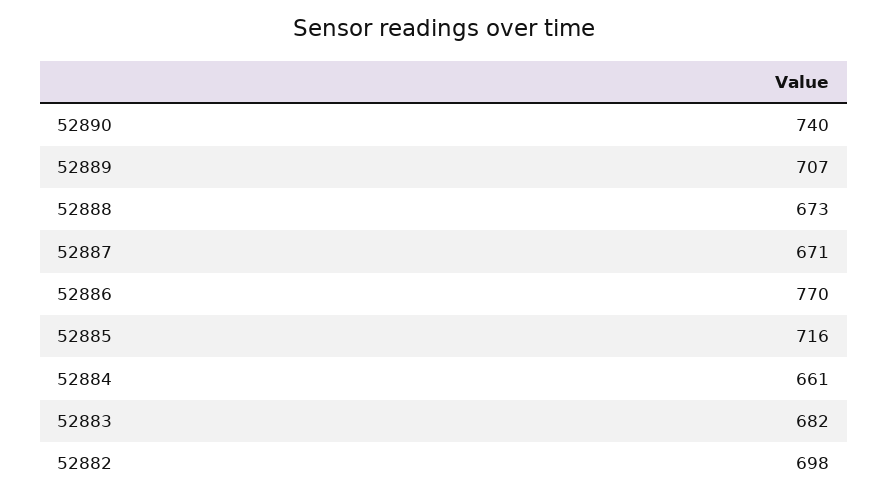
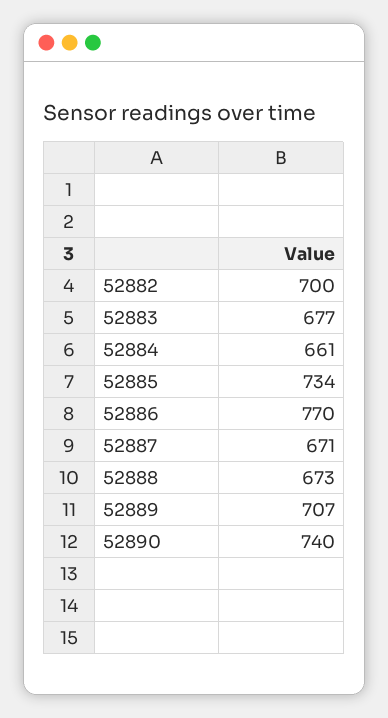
  {
    "52890": 740,
    "52889": 707,
    "52888": 673,
    "52887": 671,
    "52886": 770,
-   "52885": 716,
+   "52885": 734,
    "52884": 661,
-   "52883": 682,
+   "52883": 677,
-   "52882": 698
+   "52882": 700
  }

